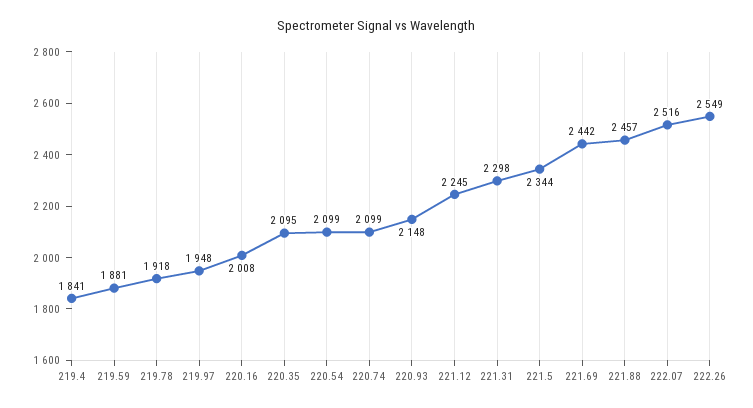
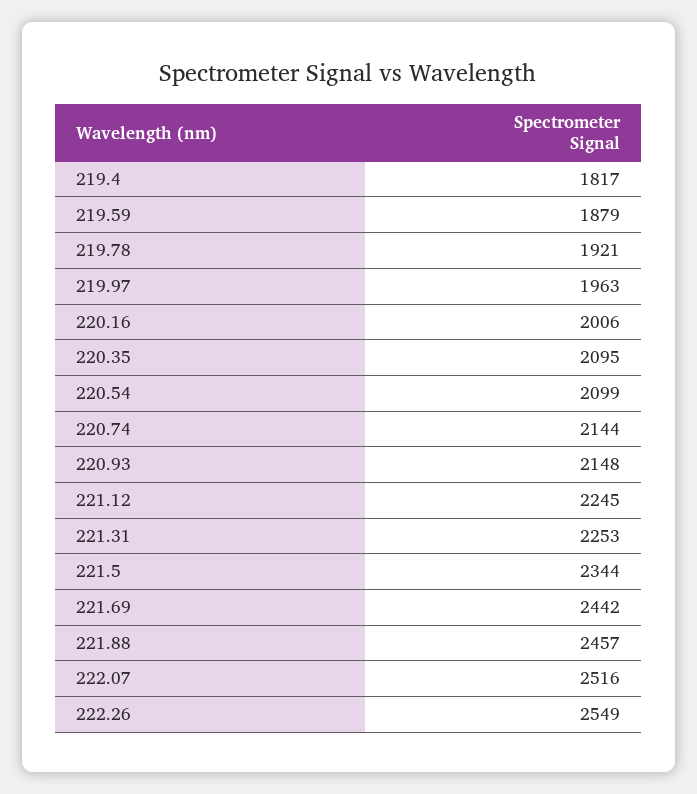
  {
-   "219.4": 1841,
+   "219.4": 1817,
-   "219.59": 1881,
+   "219.59": 1879,
-   "219.78": 1918,
+   "219.78": 1921,
-   "219.97": 1948,
+   "219.97": 1963,
-   "220.16": 2008,
+   "220.16": 2006,
    "220.35": 2095,
    "220.54": 2099,
-   "220.74": 2099,
+   "220.74": 2144,
    "220.93": 2148,
    "221.12": 2245,
-   "221.31": 2298,
+   "221.31": 2253,
    "221.5": 2344,
    "221.69": 2442,
    "221.88": 2457,
    "222.07": 2516,
    "222.26": 2549
  }

